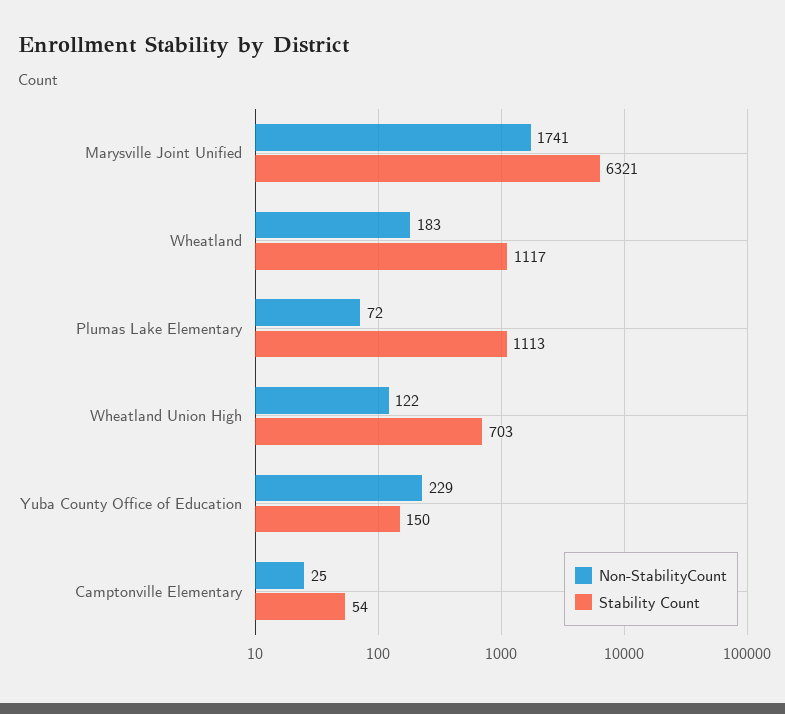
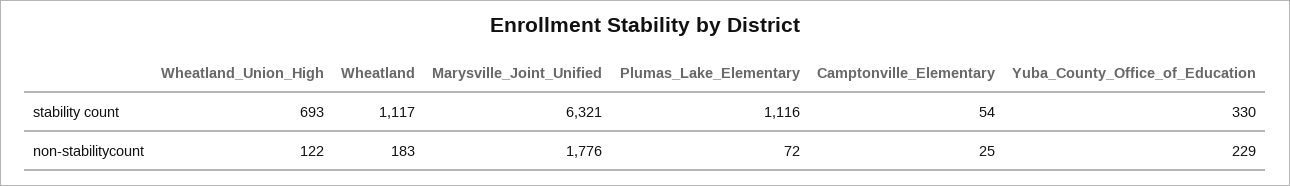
  {
    "Non-StabilityCount": {
-     "Marysville Joint Unified": 1741,
+     "Marysville Joint Unified": 1776,
      "Wheatland": 183,
      "Plumas Lake Elementary": 72,
      "Wheatland Union High": 122,
      "Yuba County Office of Education": 229,
      "Camptonville Elementary": 25
    },
    "Stability Count": {
      "Marysville Joint Unified": 6321,
      "Wheatland": 1117,
-     "Plumas Lake Elementary": 1113,
+     "Plumas Lake Elementary": 1116,
-     "Wheatland Union High": 703,
+     "Wheatland Union High": 693,
-     "Yuba County Office of Education": 150,
+     "Yuba County Office of Education": 330,
      "Camptonville Elementary": 54
    }
  }

